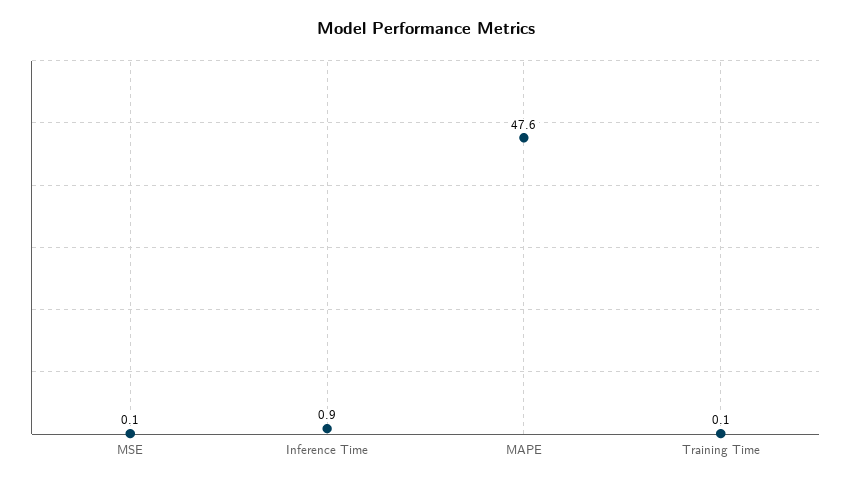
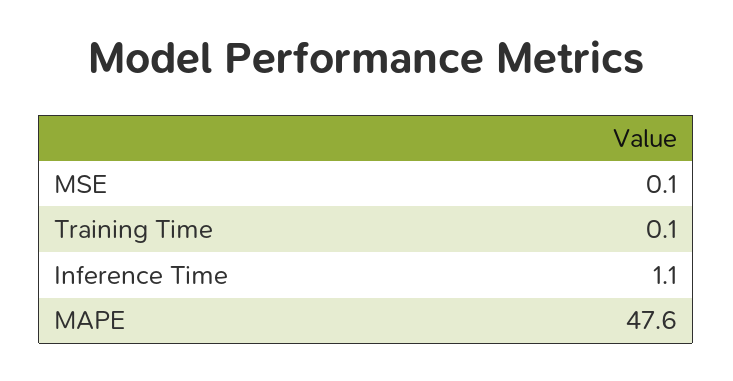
  {
    "MSE": 0.1,
-   "Inference Time": 0.9,
+   "Inference Time": 1.1,
    "MAPE": 47.6,
    "Training Time": 0.1
  }

